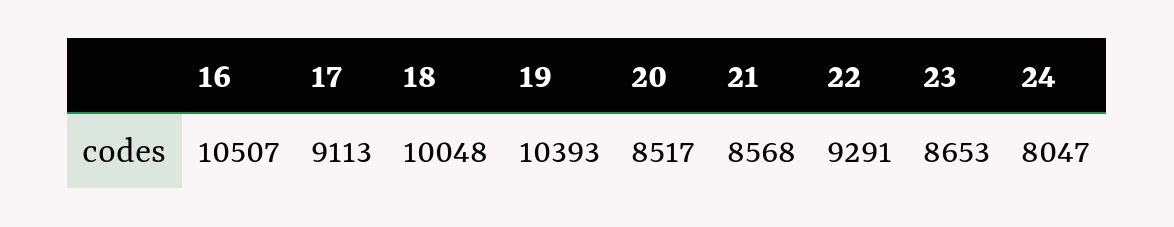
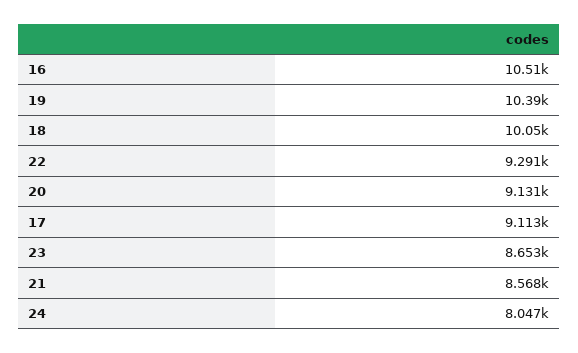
  {
    "16": 10507,
    "17": 9113,
    "18": 10048,
    "19": 10393,
-   "20": 8517,
+   "20": 9131,
    "21": 8568,
    "22": 9291,
    "23": 8653,
    "24": 8047
  }

